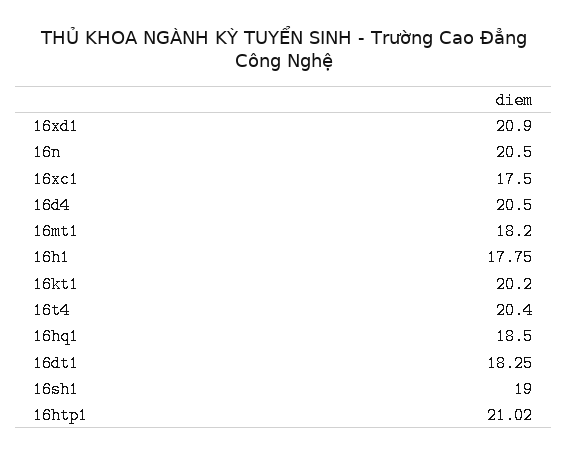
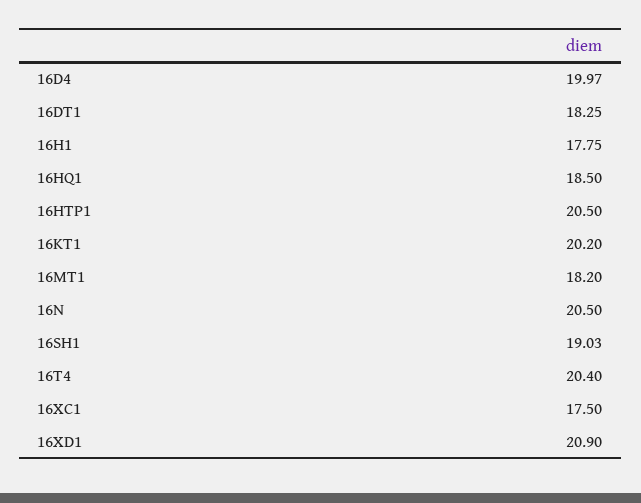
  {
    "16xd1": 20.9,
    "16n": 20.5,
    "16xc1": 17.5,
-   "16d4": 20.5,
+   "16d4": 19.97,
    "16mt1": 18.2,
    "16h1": 17.75,
    "16kt1": 20.2,
    "16t4": 20.4,
    "16hq1": 18.5,
    "16dt1": 18.25,
-   "16sh1": 19,
+   "16sh1": 19.03,
-   "16htp1": 21.02
+   "16htp1": 20.5
  }

